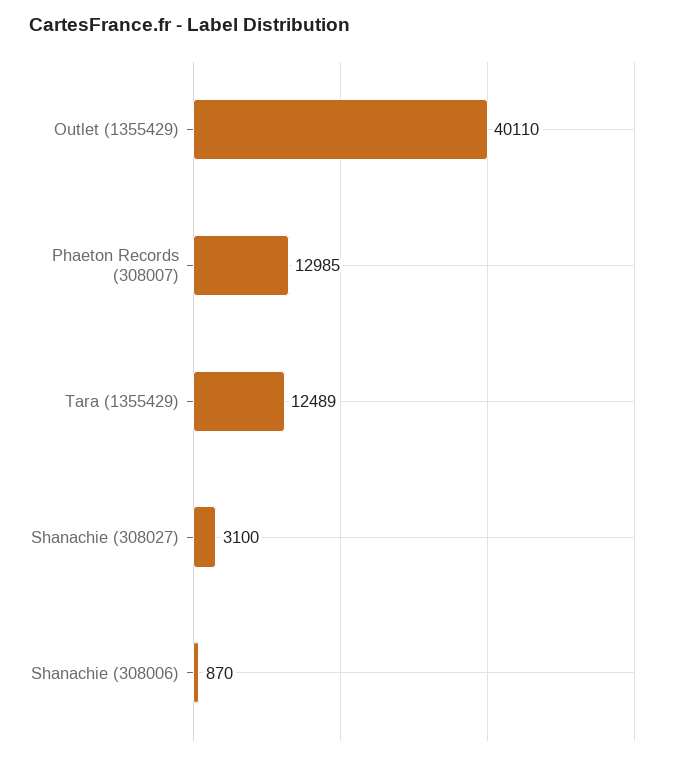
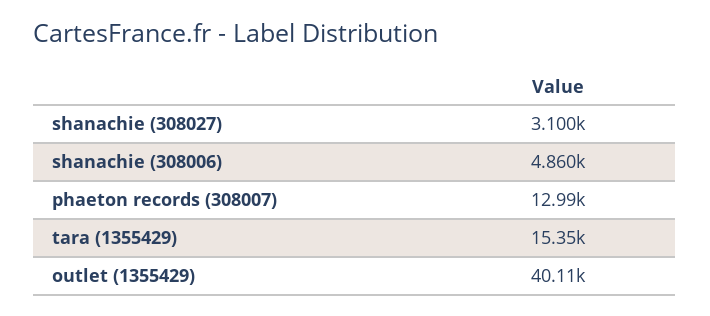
  {
    "Outlet (1355429)": 40110,
    "Phaeton Records (308007)": 12985,
-   "Tara (1355429)": 12489,
+   "Tara (1355429)": 15350,
    "Shanachie (308027)": 3100,
-   "Shanachie (308006)": 870
+   "Shanachie (308006)": 4860
  }

